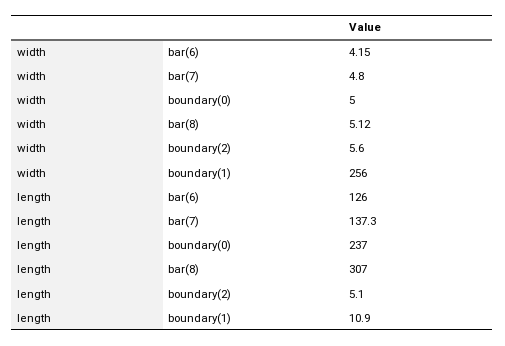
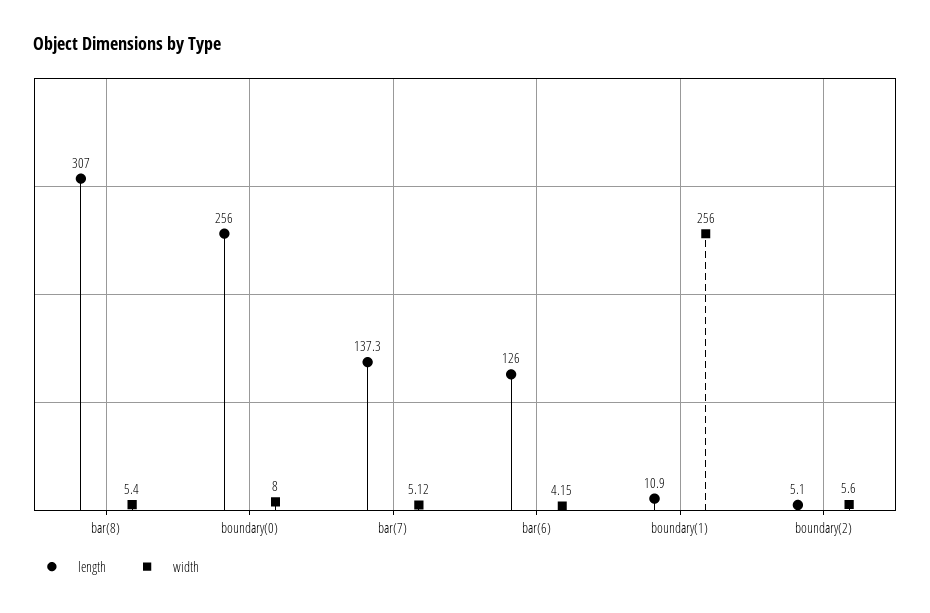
  {
    "width": {
      "bar(6)": 4.15,
-     "bar(7)": 4.8,
+     "bar(7)": 5.12,
-     "boundary(0)": 5,
+     "boundary(0)": 8,
-     "bar(8)": 5.12,
+     "bar(8)": 5.4,
      "boundary(2)": 5.6,
      "boundary(1)": 256
    },
    "length": {
      "bar(6)": 126,
      "bar(7)": 137.3,
-     "boundary(0)": 237,
+     "boundary(0)": 256,
      "bar(8)": 307,
      "boundary(2)": 5.1,
      "boundary(1)": 10.9
    }
  }

